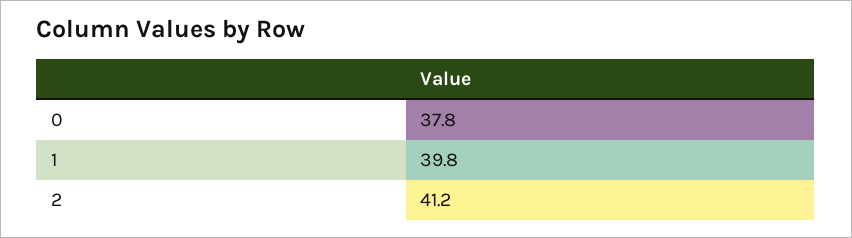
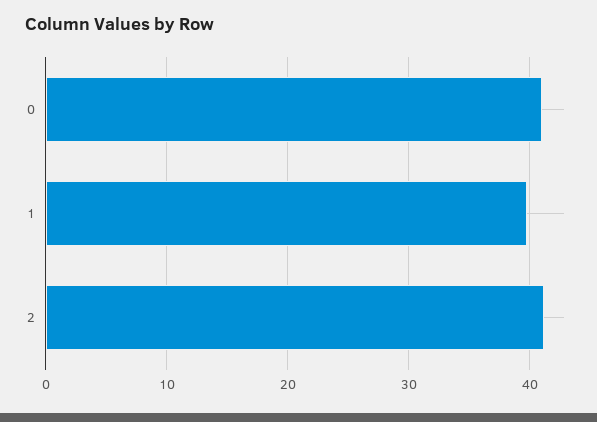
  {
-   "0": 37.8,
+   "0": 41,
    "1": 39.8,
    "2": 41.2
  }

